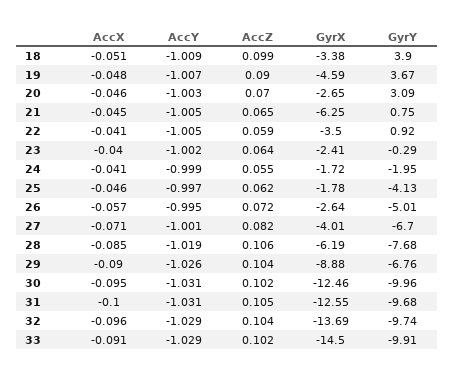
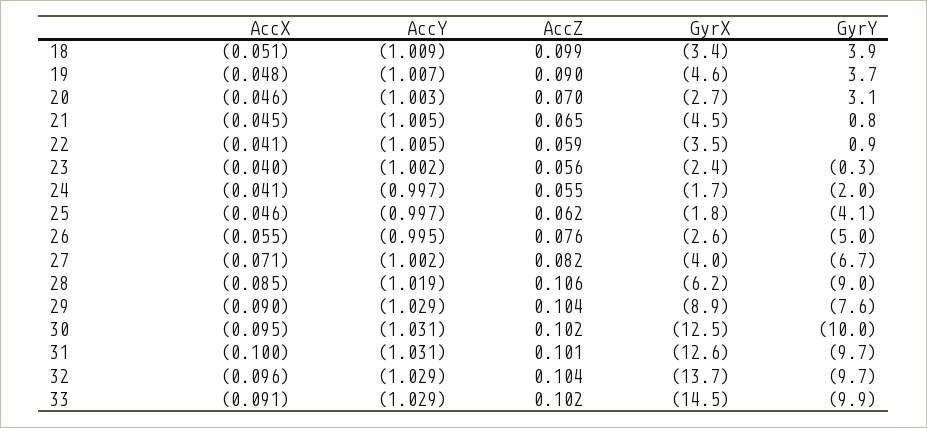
  {
    "AccX": {
      "18": -0.051,
      "19": -0.048,
      "20": -0.046,
      "21": -0.045,
      "22": -0.041,
      "23": -0.04,
      "24": -0.041,
      "25": -0.046,
-     "26": -0.057,
+     "26": -0.055,
      "27": -0.071,
      "28": -0.085,
      "29": -0.09,
      "30": -0.095,
      "31": -0.1,
      "32": -0.096,
      "33": -0.091
    },
    "AccY": {
      "18": -1.009,
      "19": -1.007,
      "20": -1.003,
      "21": -1.005,
      "22": -1.005,
      "23": -1.002,
-     "24": -0.999,
+     "24": -0.997,
      "25": -0.997,
      "26": -0.995,
-     "27": -1.001,
+     "27": -1.002,
      "28": -1.019,
-     "29": -1.026,
+     "29": -1.029,
      "30": -1.031,
      "31": -1.031,
      "32": -1.029,
      "33": -1.029
    },
    "AccZ": {
      "18": 0.099,
      "19": 0.09,
      "20": 0.07,
      "21": 0.065,
      "22": 0.059,
-     "23": 0.064,
+     "23": 0.056,
      "24": 0.055,
      "25": 0.062,
-     "26": 0.072,
+     "26": 0.076,
      "27": 0.082,
      "28": 0.106,
      "29": 0.104,
      "30": 0.102,
-     "31": 0.105,
+     "31": 0.101,
      "32": 0.104,
      "33": 0.102
    },
    "GyrX": {
      "18": -3.38,
      "19": -4.59,
      "20": -2.65,
-     "21": -6.25,
+     "21": -4.5,
      "22": -3.5,
      "23": -2.41,
      "24": -1.72,
      "25": -1.78,
      "26": -2.64,
      "27": -4.01,
      "28": -6.19,
      "29": -8.88,
      "30": -12.46,
      "31": -12.55,
      "32": -13.69,
      "33": -14.5
    },
    "GyrY": {
      "18": 3.9,
      "19": 3.67,
      "20": 3.09,
      "21": 0.75,
      "22": 0.92,
      "23": -0.29,
      "24": -1.95,
      "25": -4.13,
      "26": -5.01,
      "27": -6.7,
-     "28": -7.68,
+     "28": -9,
-     "29": -6.76,
+     "29": -7.6,
      "30": -9.96,
      "31": -9.68,
      "32": -9.74,
      "33": -9.91
    }
  }

